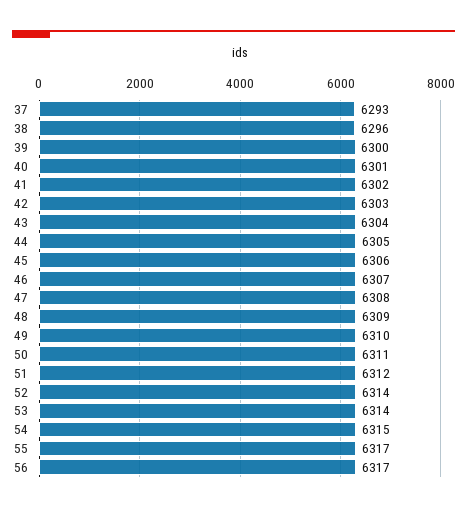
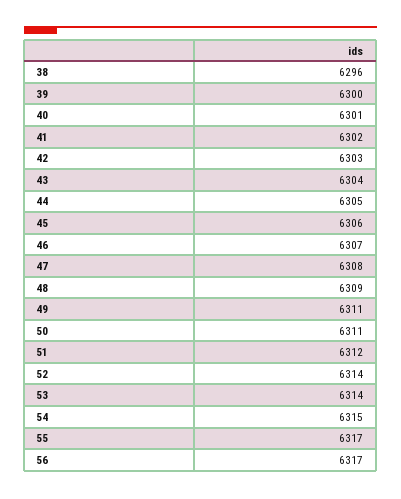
  {
-   "37": 6293,
    "38": 6296,
    "39": 6300,
    "40": 6301,
    "41": 6302,
    "42": 6303,
    "43": 6304,
    "44": 6305,
    "45": 6306,
    "46": 6307,
    "47": 6308,
    "48": 6309,
-   "49": 6310,
+   "49": 6311,
    "50": 6311,
    "51": 6312,
    "52": 6314,
    "53": 6314,
    "54": 6315,
    "55": 6317,
    "56": 6317
  }

